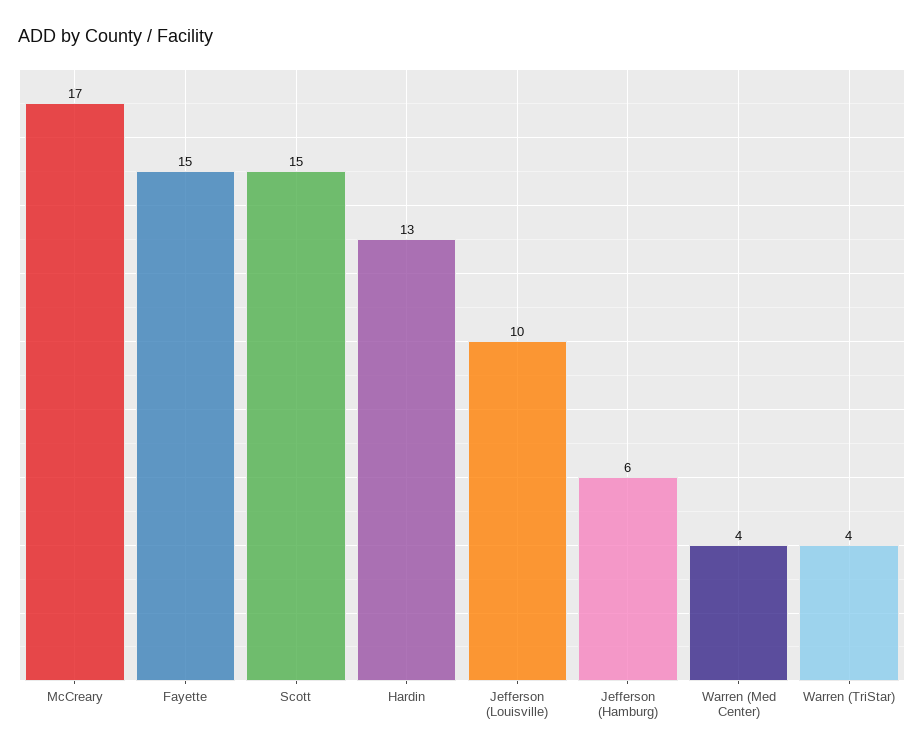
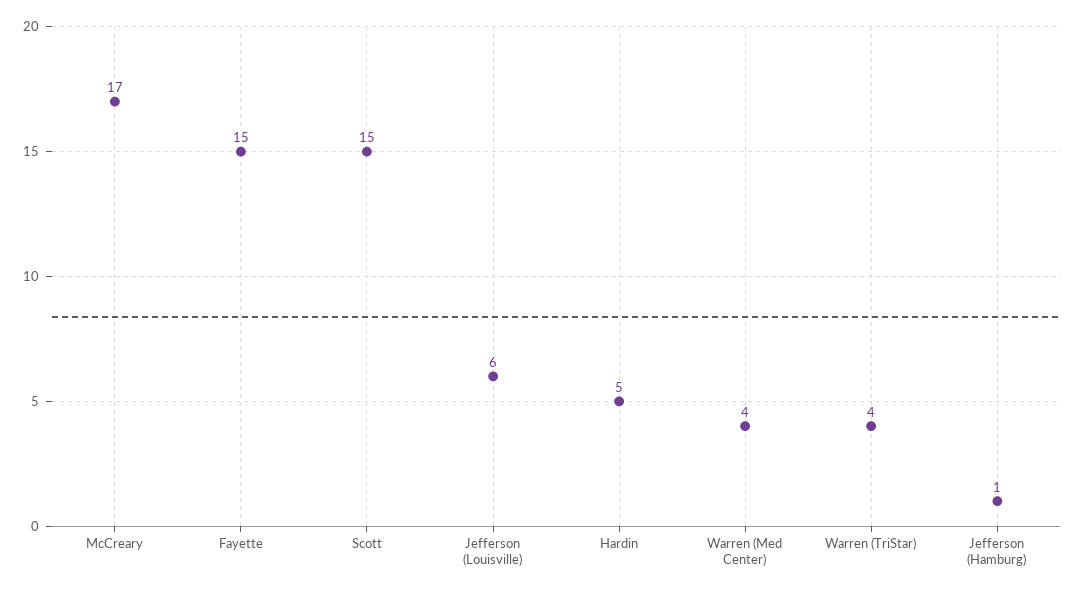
  {
    "McCreary": 17,
    "Fayette": 15,
    "Scott": 15,
-   "Hardin": 13,
+   "Hardin": 5,
-   "Jefferson (Louisville)": 10,
+   "Jefferson (Louisville)": 6,
-   "Jefferson (Hamburg)": 6,
+   "Jefferson (Hamburg)": 1,
    "Warren (Med Center)": 4,
    "Warren (TriStar)": 4
  }

